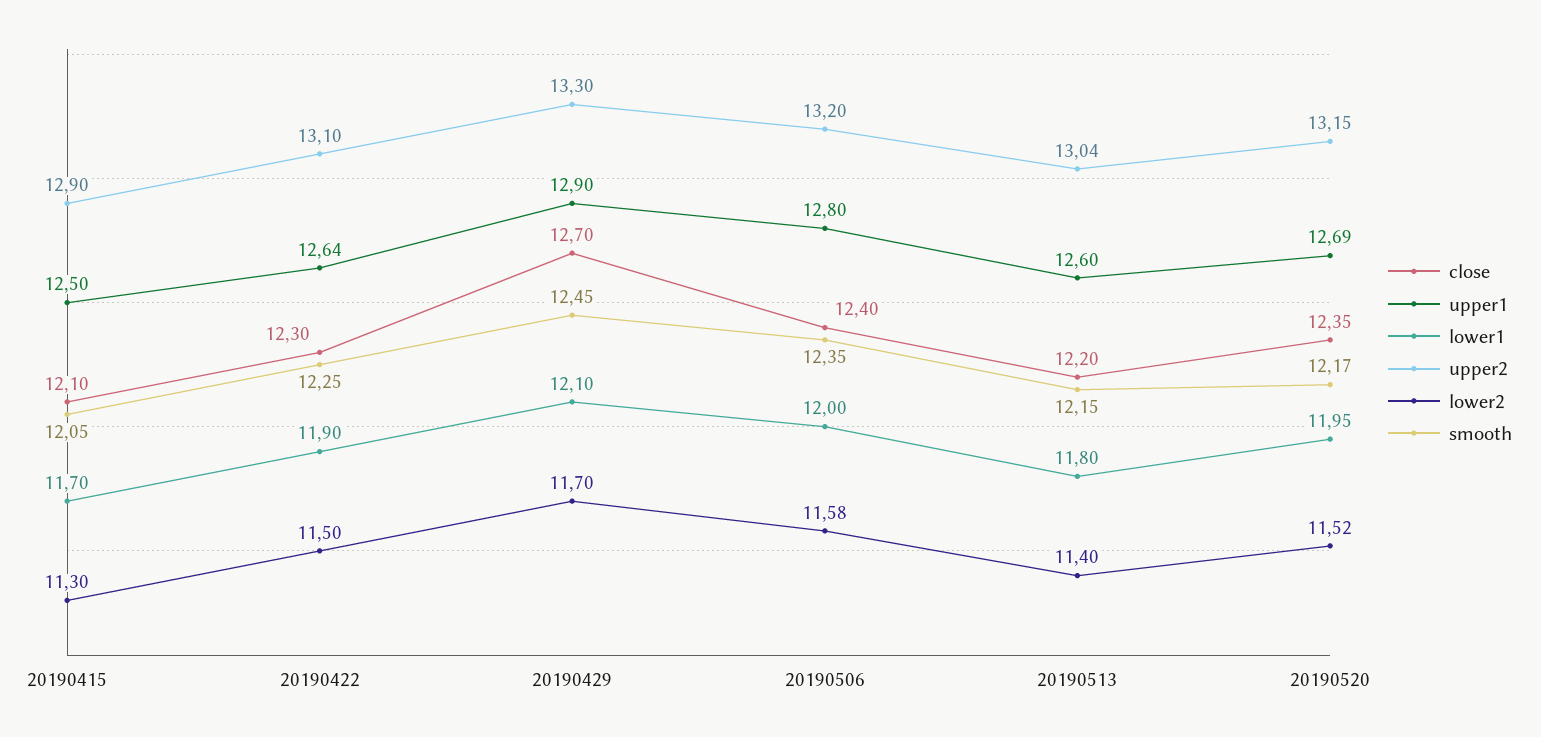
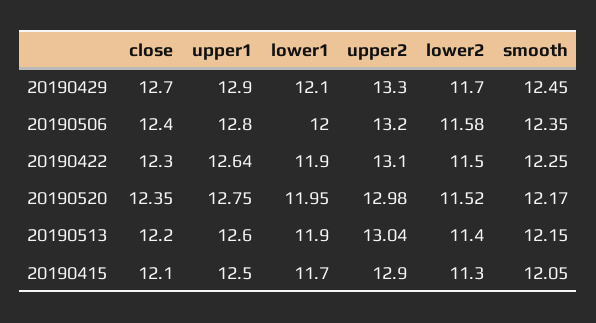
  {
    "close": {
      "20190415": 12.1,
      "20190422": 12.3,
      "20190429": 12.7,
      "20190506": 12.4,
      "20190513": 12.2,
      "20190520": 12.35
    },
    "upper1": {
      "20190415": 12.5,
      "20190422": 12.64,
      "20190429": 12.9,
      "20190506": 12.8,
      "20190513": 12.6,
-     "20190520": 12.69
+     "20190520": 12.75
    },
    "lower1": {
      "20190415": 11.7,
      "20190422": 11.9,
      "20190429": 12.1,
      "20190506": 12,
-     "20190513": 11.8,
+     "20190513": 11.9,
      "20190520": 11.95
    },
    "upper2": {
      "20190415": 12.9,
      "20190422": 13.1,
      "20190429": 13.3,
      "20190506": 13.2,
      "20190513": 13.04,
-     "20190520": 13.15
+     "20190520": 12.98
    },
    "lower2": {
      "20190415": 11.3,
      "20190422": 11.5,
      "20190429": 11.7,
      "20190506": 11.58,
      "20190513": 11.4,
      "20190520": 11.52
    },
    "smooth": {
      "20190415": 12.05,
      "20190422": 12.25,
      "20190429": 12.45,
      "20190506": 12.35,
      "20190513": 12.15,
      "20190520": 12.17
    }
  }

